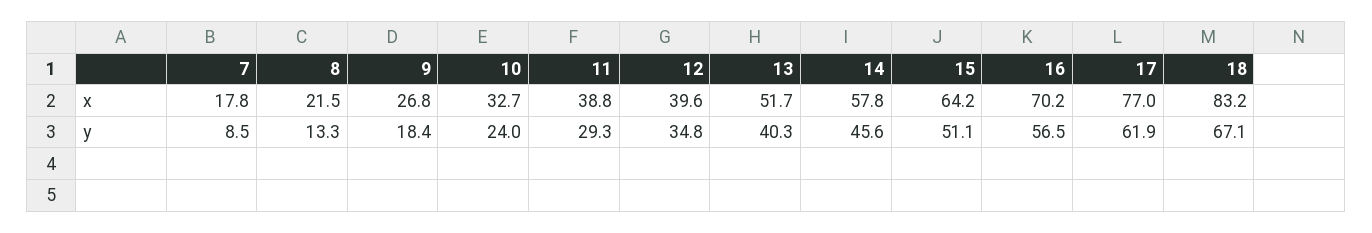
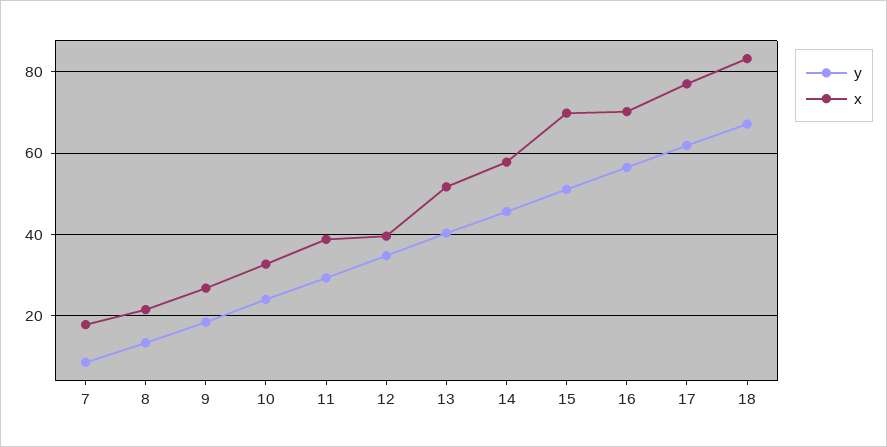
  {
    "x": {
      "7": 17.8,
      "8": 21.5,
      "9": 26.8,
      "10": 32.7,
      "11": 38.8,
      "12": 39.6,
      "13": 51.7,
      "14": 57.8,
-     "15": 64.2,
+     "15": 70,
      "16": 70.2,
      "17": 77,
      "18": 83.2
    },
    "y": {
      "7": 8.5,
      "8": 13.3,
      "9": 18.4,
      "10": 24,
      "11": 29.3,
      "12": 34.8,
      "13": 40.3,
      "14": 45.6,
      "15": 51.1,
      "16": 56.5,
      "17": 61.9,
      "18": 67.1
    }
  }

